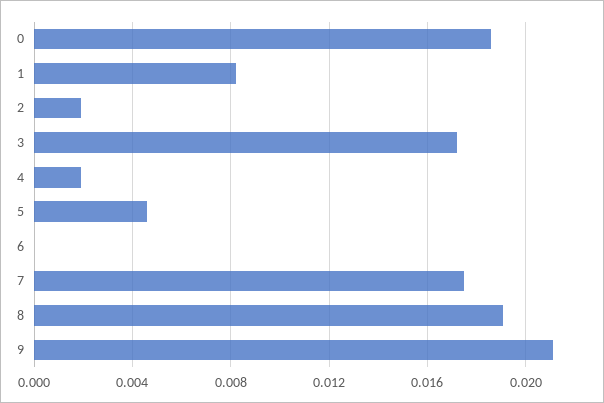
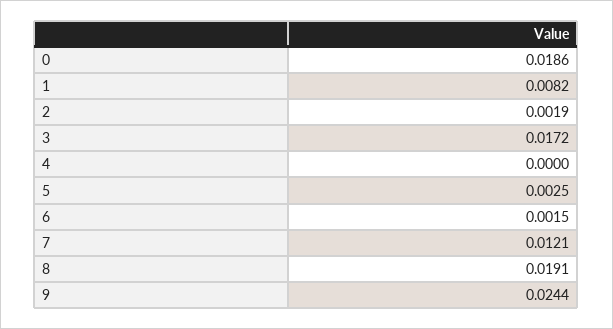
  {
    "0": 0.0186,
    "1": 0.0082,
    "2": 0.0019,
    "3": 0.0172,
-   "4": 0.002,
+   "4": 0,
-   "5": 0.0045,
+   "5": 0.0025,
-   "6": 0,
+   "6": 0.0015,
-   "7": 0.0175,
+   "7": 0.0121,
    "8": 0.0191,
-   "9": 0.021
+   "9": 0.0244
  }

